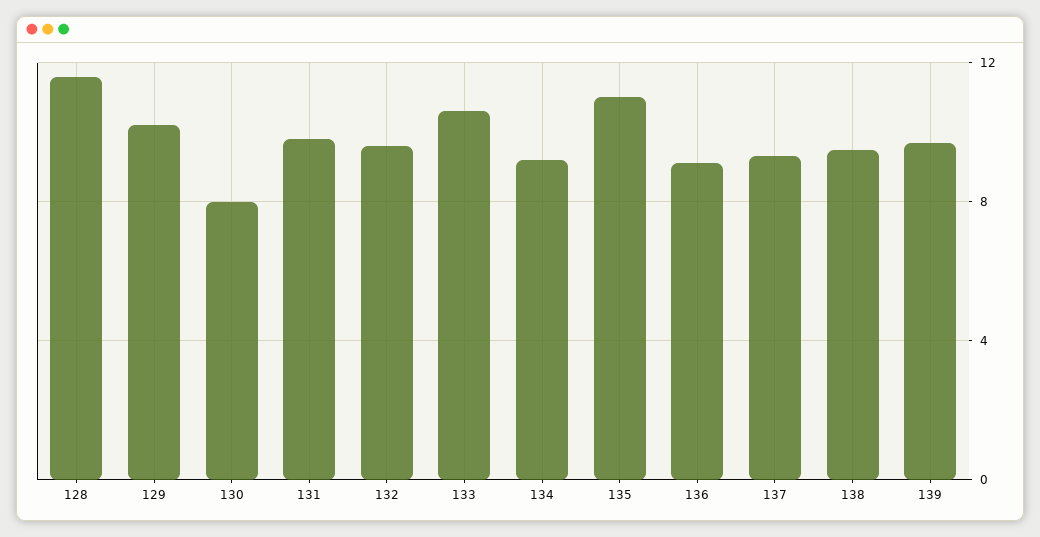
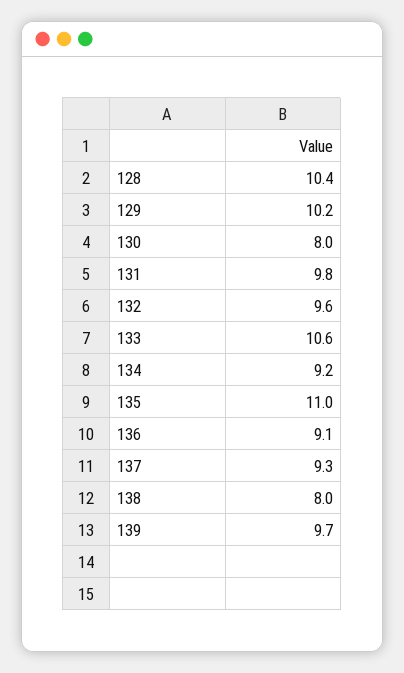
  {
-   "128": 11.5,
+   "128": 10.4,
    "129": 10.2,
    "130": 8,
    "131": 9.8,
    "132": 9.6,
    "133": 10.6,
    "134": 9.2,
    "135": 11,
    "136": 9.1,
    "137": 9.3,
-   "138": 9.5,
+   "138": 8,
    "139": 9.7
  }

